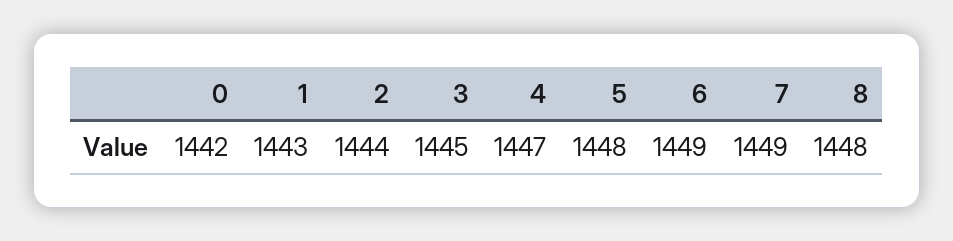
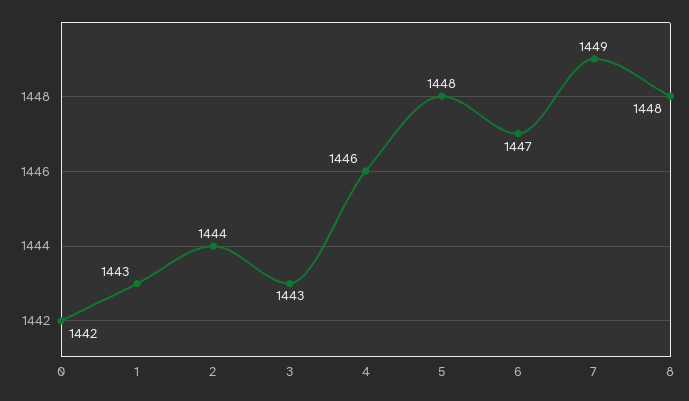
  {
    "0": 1442,
    "1": 1443,
    "2": 1444,
-   "3": 1445,
+   "3": 1443,
-   "4": 1447,
+   "4": 1446,
    "5": 1448,
-   "6": 1449,
+   "6": 1447,
    "7": 1449,
    "8": 1448
  }

